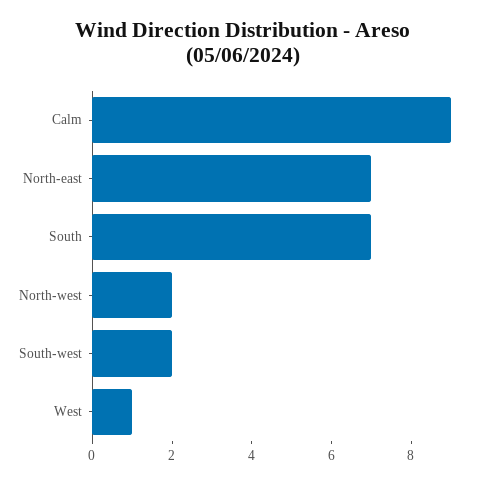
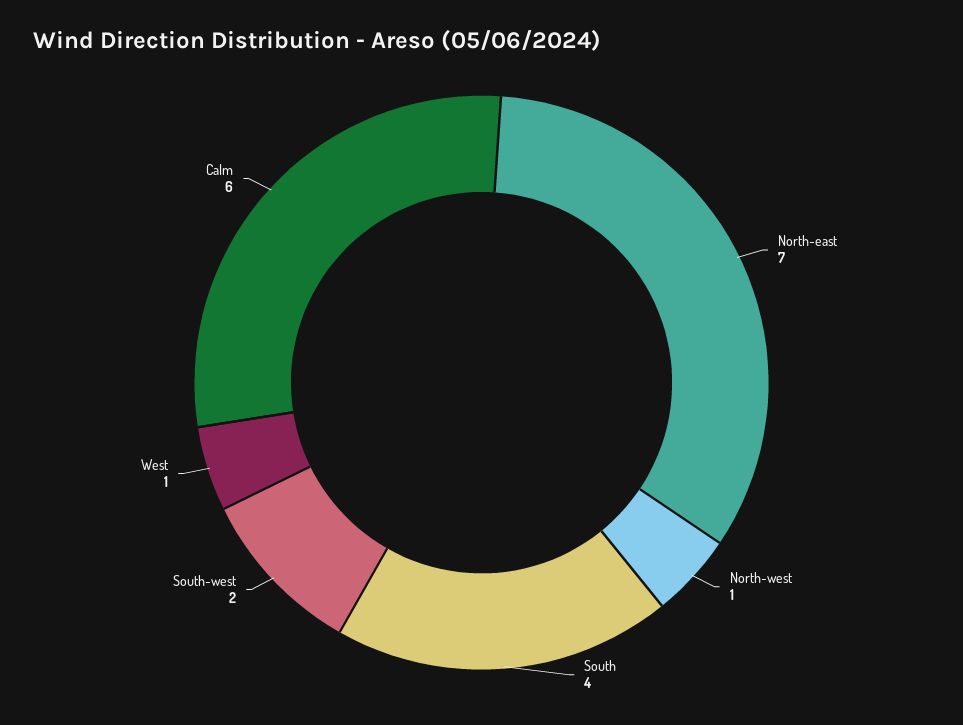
  {
-   "Calm": 9,
+   "Calm": 6,
    "North-east": 7,
-   "South": 7,
+   "South": 4,
-   "North-west": 2,
+   "North-west": 1,
    "South-west": 2,
    "West": 1
  }

